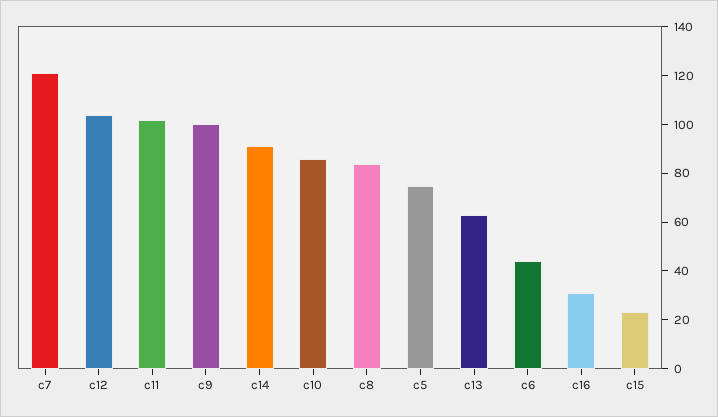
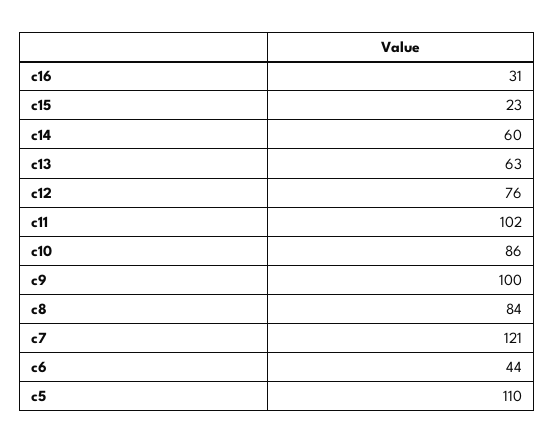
  {
    "c7": 121,
-   "c12": 105,
+   "c12": 76,
    "c11": 102,
    "c9": 100,
-   "c14": 90,
+   "c14": 60,
    "c10": 86,
    "c8": 84,
-   "c5": 75,
+   "c5": 110,
    "c13": 63,
    "c6": 44,
    "c16": 31,
    "c15": 23
  }

